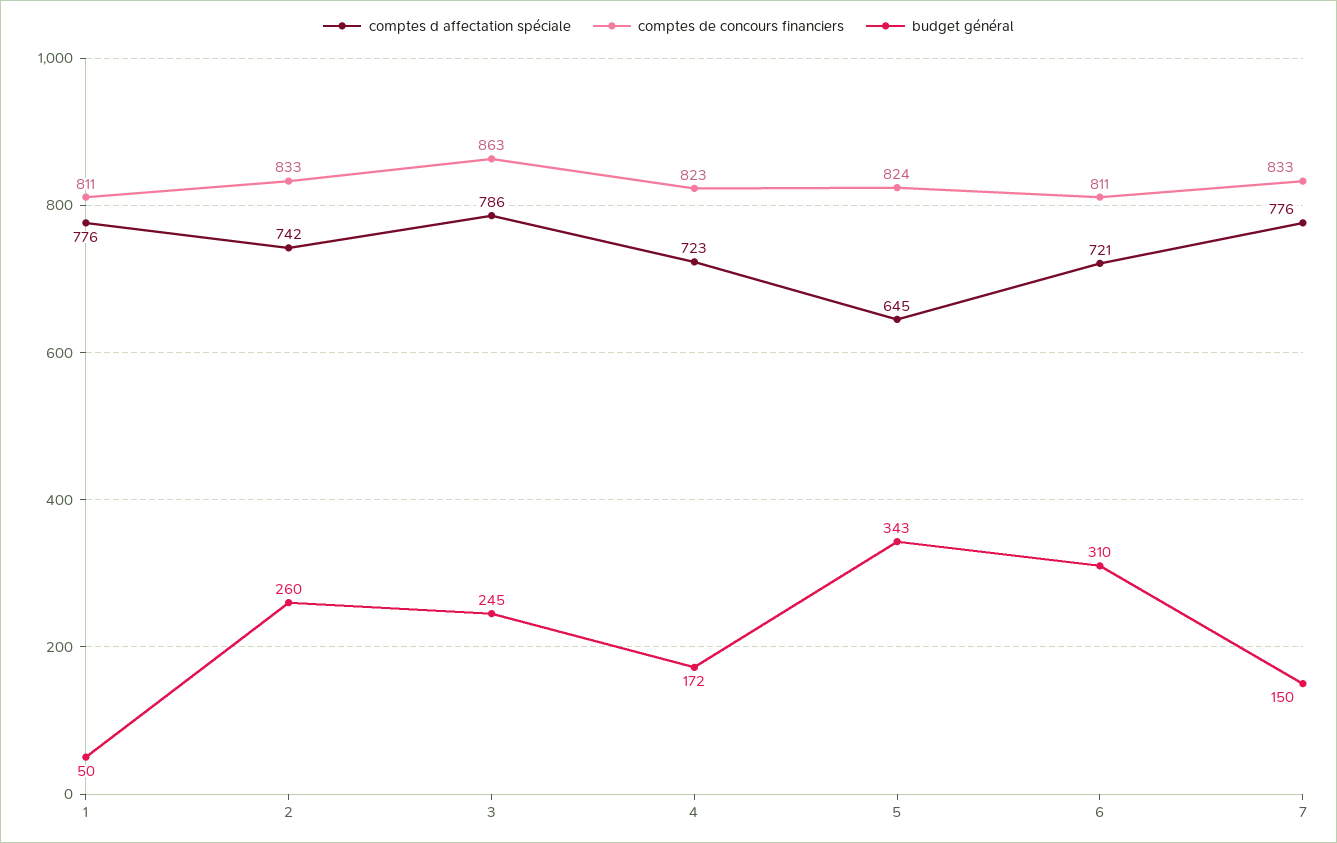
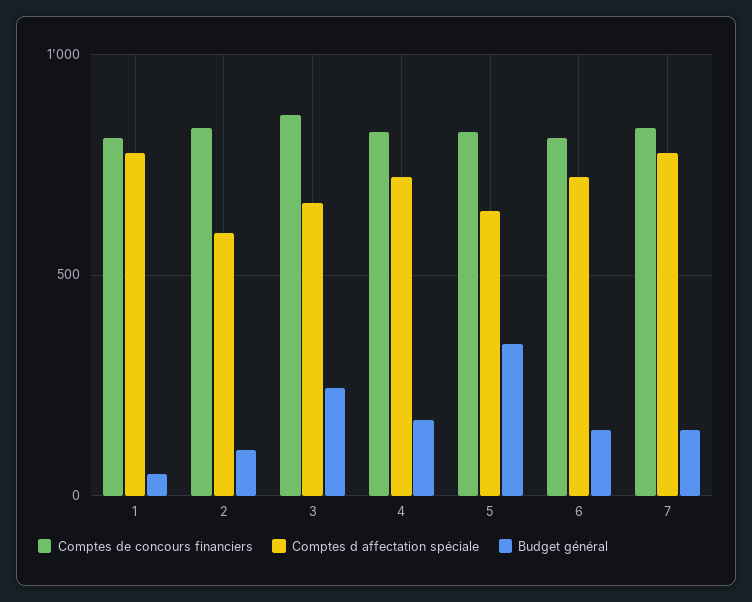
  {
    "comptes d affectation spéciale": {
      "1": 776,
-     "2": 742,
+     "2": 600,
-     "3": 786,
+     "3": 650,
      "4": 723,
      "5": 645,
      "6": 721,
      "7": 776
    },
    "comptes de concours financiers": {
      "1": 811,
      "2": 833,
      "3": 863,
      "4": 823,
      "5": 824,
      "6": 811,
      "7": 833
    },
    "budget général": {
      "1": 50,
-     "2": 260,
+     "2": 100,
      "3": 245,
      "4": 172,
      "5": 343,
-     "6": 310,
+     "6": 150,
      "7": 150
    }
  }

